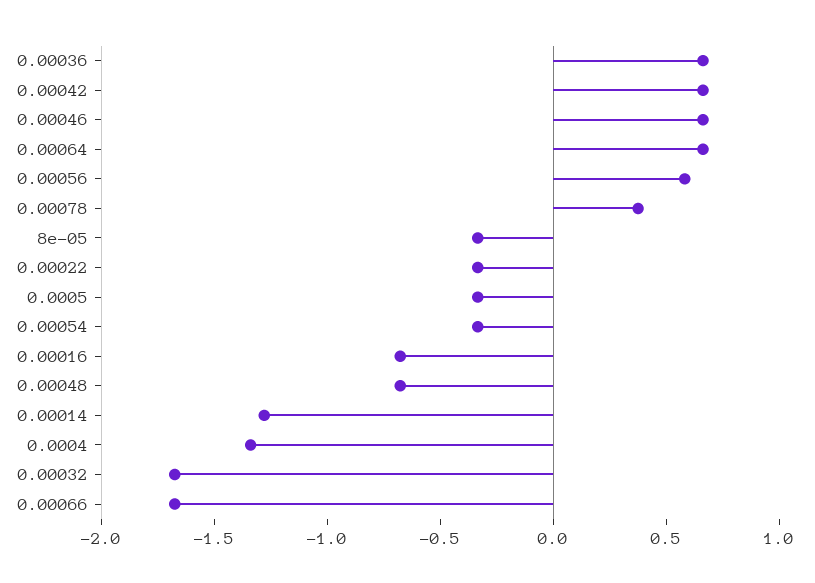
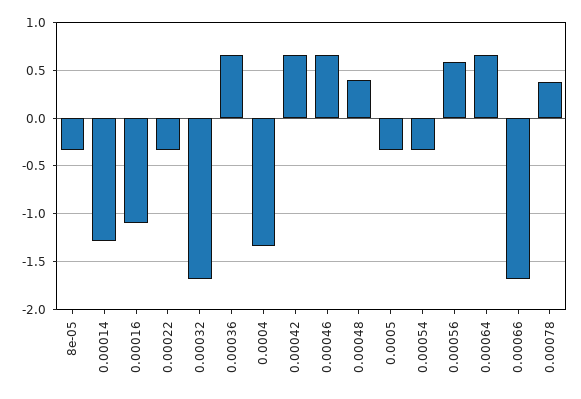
  {
    "0.00036": 0.7,
    "0.00042": 0.7,
    "0.00046": 0.7,
    "0.00064": 0.7,
    "0.00056": 0.6,
    "0.00078": 0.4,
    "8e-05": -0.3,
    "0.00022": -0.3,
    "0.0005": -0.3,
    "0.00054": -0.3,
-   "0.00016": -0.7,
+   "0.00016": -1.1,
-   "0.00048": -0.7,
+   "0.00048": 0.4,
    "0.00014": -1.3,
    "0.0004": -1.3,
    "0.00032": -1.7,
    "0.00066": -1.7
  }

